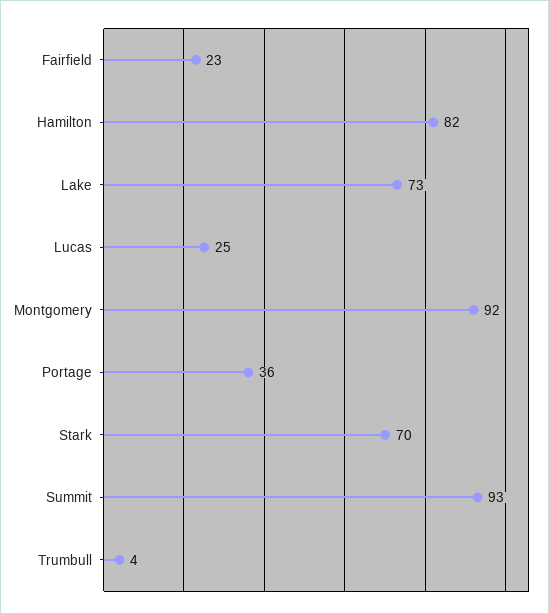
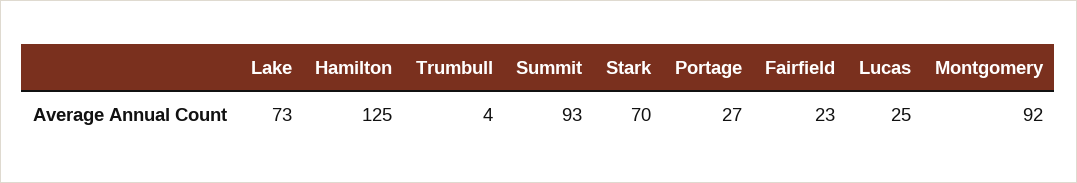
  {
    "Fairfield": 23,
-   "Hamilton": 82,
+   "Hamilton": 125,
    "Lake": 73,
    "Lucas": 25,
    "Montgomery": 92,
-   "Portage": 36,
+   "Portage": 27,
    "Stark": 70,
    "Summit": 93,
    "Trumbull": 4
  }

